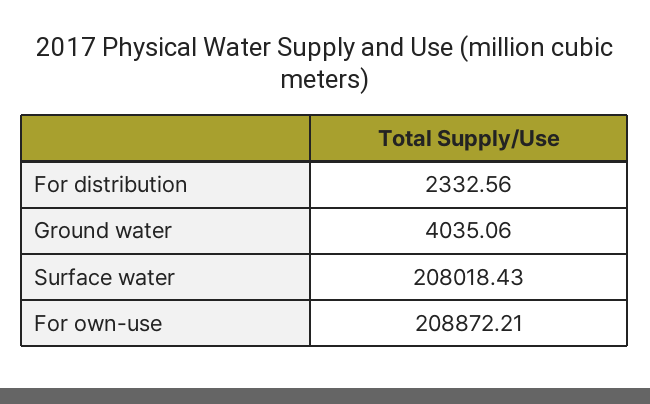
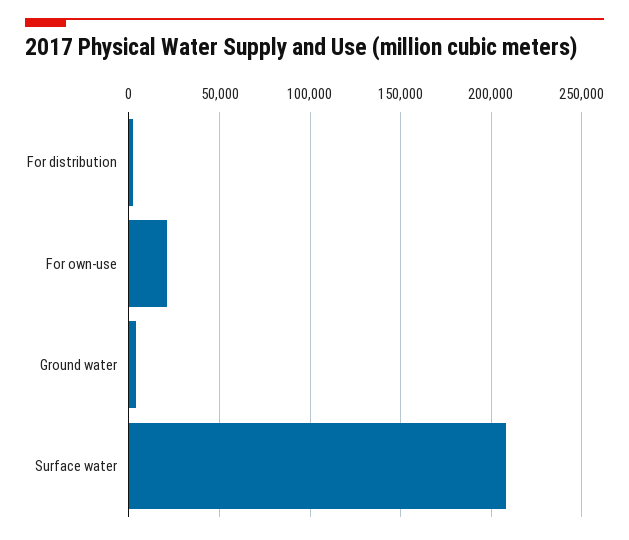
  {
    "For distribution": 2332.56,
    "Ground water": 4035.06,
    "Surface water": 208018.43,
-   "For own-use": 208872.21
+   "For own-use": 20000
  }

